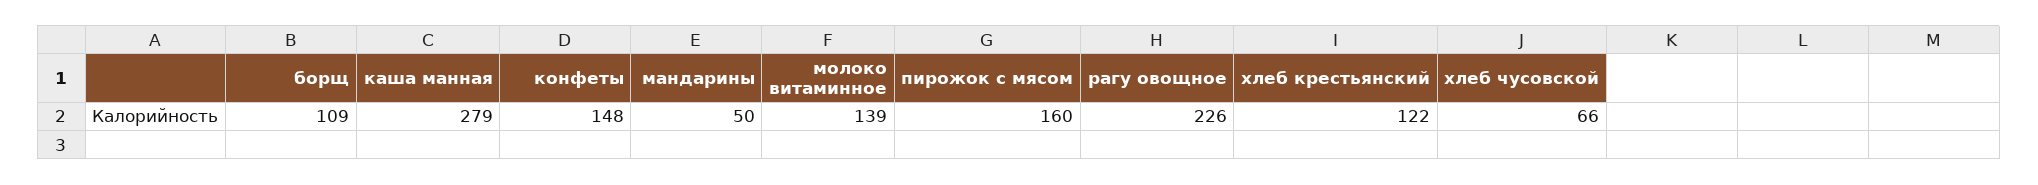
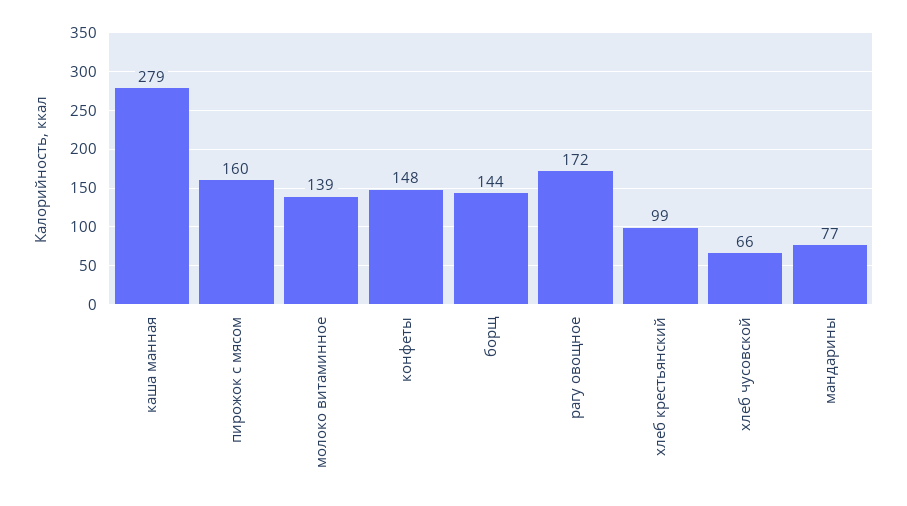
  {
-   "борщ": 109,
+   "борщ": 144,
    "каша манная": 279,
    "конфеты": 148,
-   "мандарины": 50,
+   "мандарины": 77,
    "молоко витаминное": 139,
    "пирожок с мясом": 160,
-   "рагу овощное": 226,
+   "рагу овощное": 172,
-   "хлеб крестьянский": 122,
+   "хлеб крестьянский": 99,
    "хлеб чусовской": 66
  }

